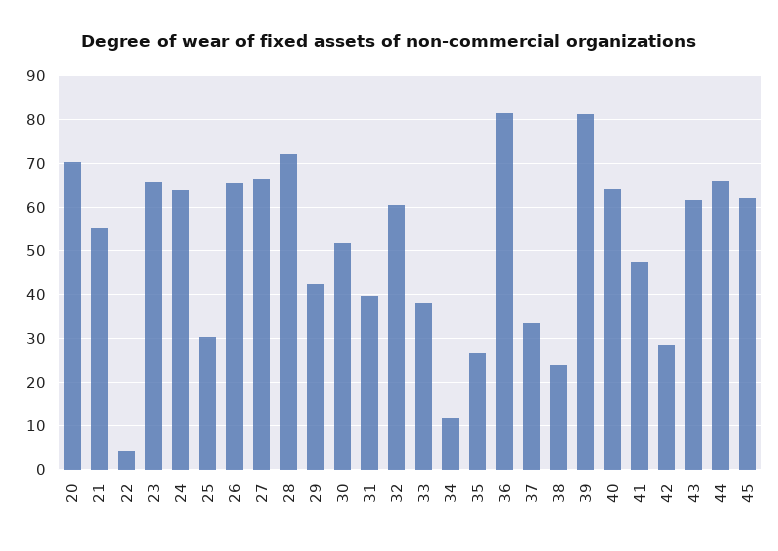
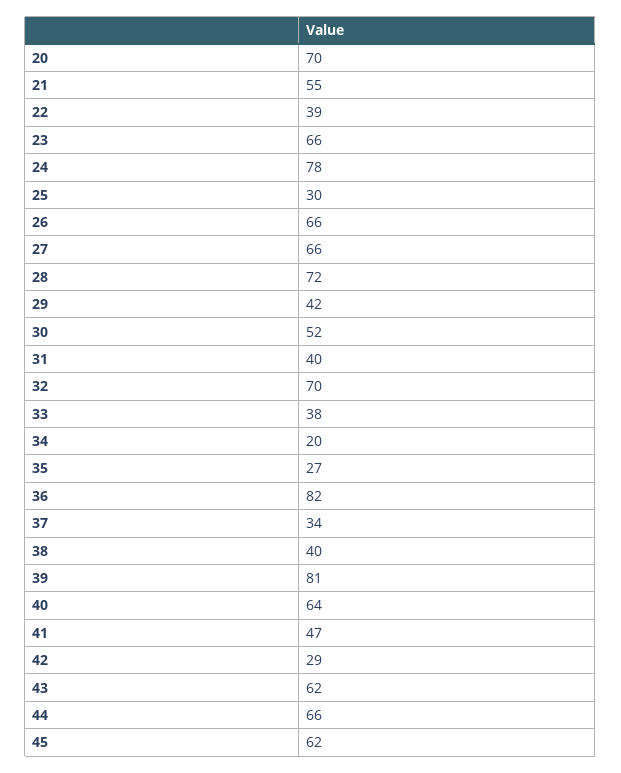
  {
    "20": 70,
    "21": 55,
-   "22": 4,
+   "22": 39,
    "23": 66,
-   "24": 64,
+   "24": 78,
    "25": 30,
    "26": 66,
    "27": 66,
    "28": 72,
    "29": 42,
    "30": 52,
    "31": 40,
-   "32": 60,
+   "32": 70,
    "33": 38,
-   "34": 12,
+   "34": 20,
    "35": 27,
    "36": 82,
    "37": 34,
-   "38": 24,
+   "38": 40,
    "39": 81,
    "40": 64,
    "41": 47,
    "42": 29,
    "43": 62,
    "44": 66,
    "45": 62
  }

